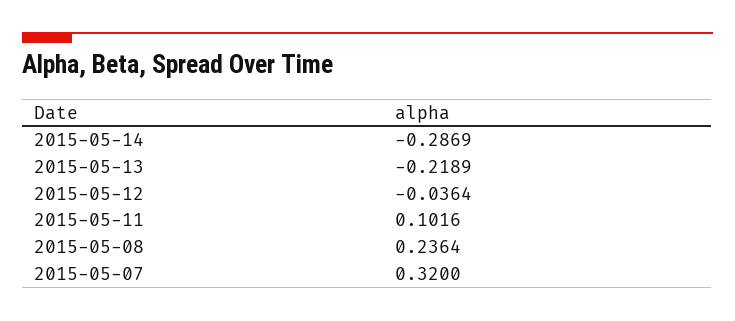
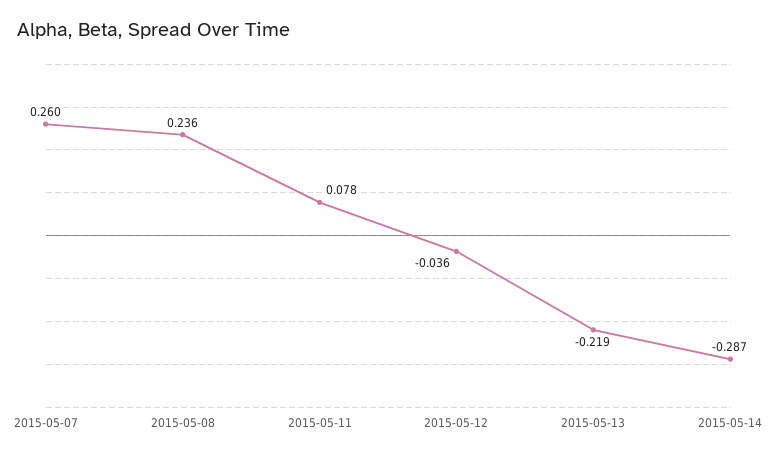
  {
    "2015-05-14": -0.2869,
    "2015-05-13": -0.2189,
    "2015-05-12": -0.0364,
-   "2015-05-11": 0.1016,
+   "2015-05-11": 0.078,
    "2015-05-08": 0.2364,
-   "2015-05-07": 0.32
+   "2015-05-07": 0.26
  }

